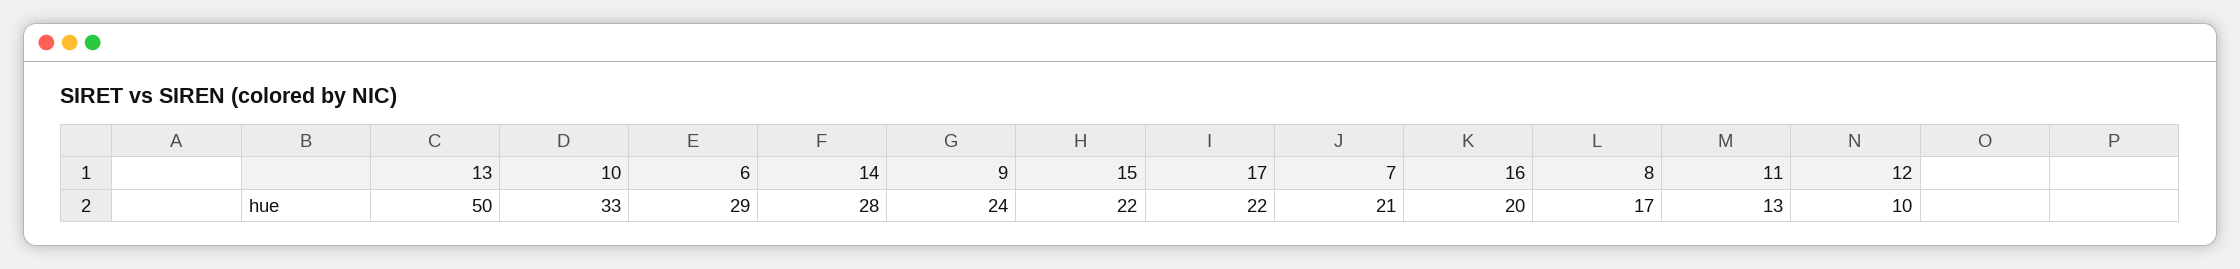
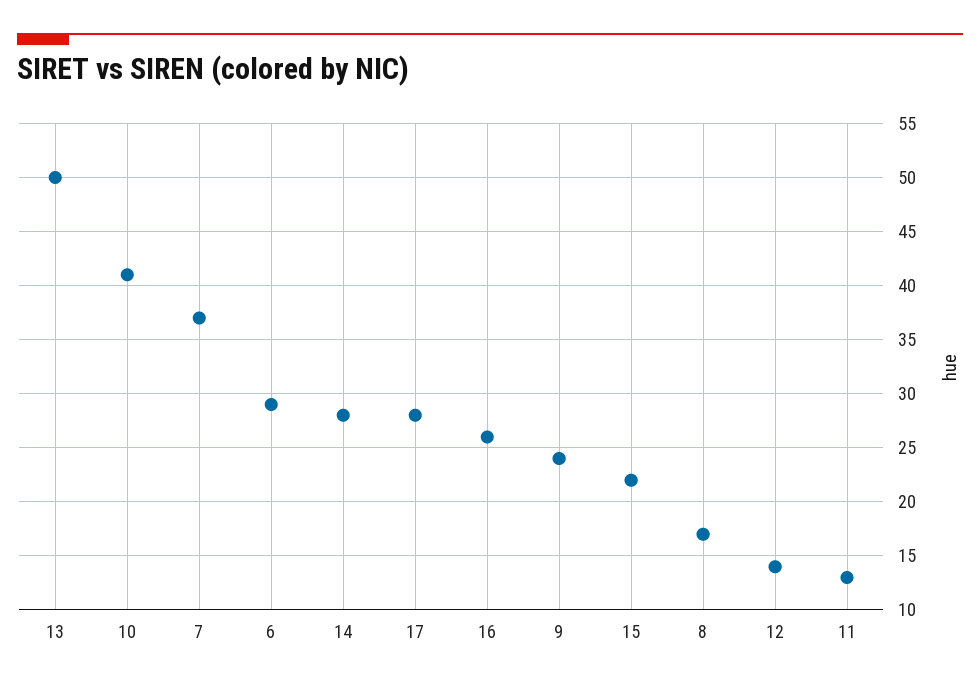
  {
    "13": 50,
-   "10": 33,
+   "10": 41,
    "6": 29,
    "14": 28,
    "9": 24,
    "15": 22,
-   "17": 22,
+   "17": 28,
-   "7": 21,
+   "7": 37,
-   "16": 20,
+   "16": 26,
    "8": 17,
    "11": 13,
-   "12": 10
+   "12": 14
  }

